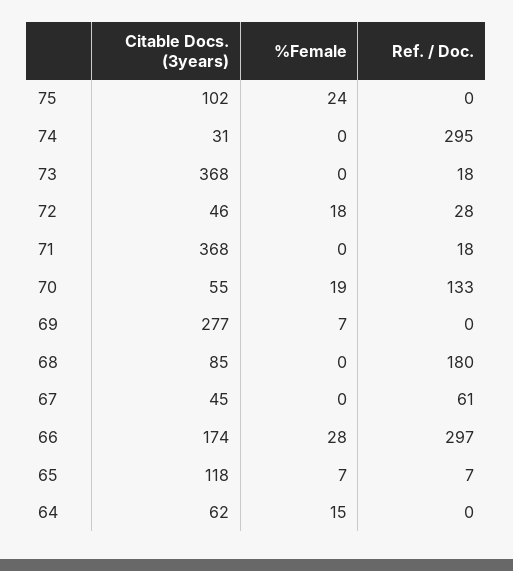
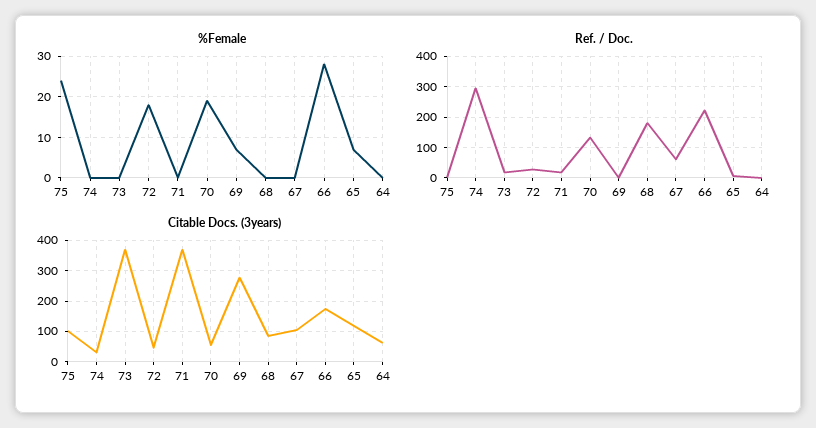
  {
    "Citable Docs. (3years)": {
      "75": 102,
      "74": 31,
      "73": 368,
      "72": 46,
      "71": 368,
      "70": 55,
      "69": 277,
      "68": 85,
-     "67": 45,
+     "67": 100,
      "66": 174,
      "65": 118,
      "64": 62
    },
    "%Female": {
      "75": 24,
      "74": 0,
      "73": 0,
      "72": 18,
      "71": 0,
      "70": 19,
      "69": 7,
      "68": 0,
      "67": 0,
      "66": 28,
      "65": 7,
-     "64": 15
+     "64": 0
    },
    "Ref. / Doc.": {
      "75": 0,
      "74": 295,
      "73": 18,
      "72": 28,
      "71": 18,
      "70": 133,
      "69": 0,
      "68": 180,
      "67": 61,
-     "66": 297,
+     "66": 220,
      "65": 7,
      "64": 0
    }
  }

